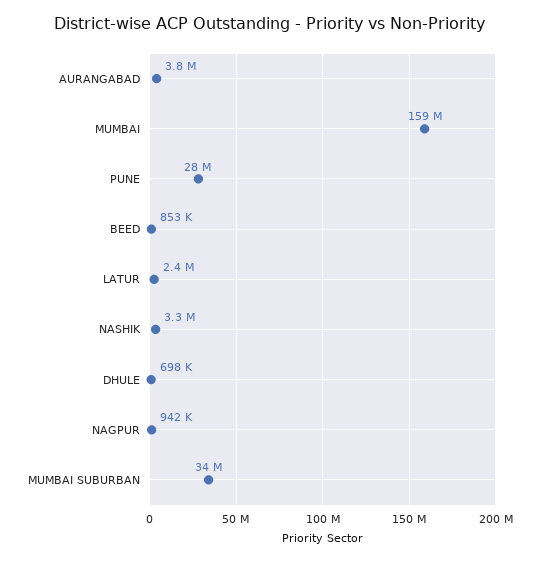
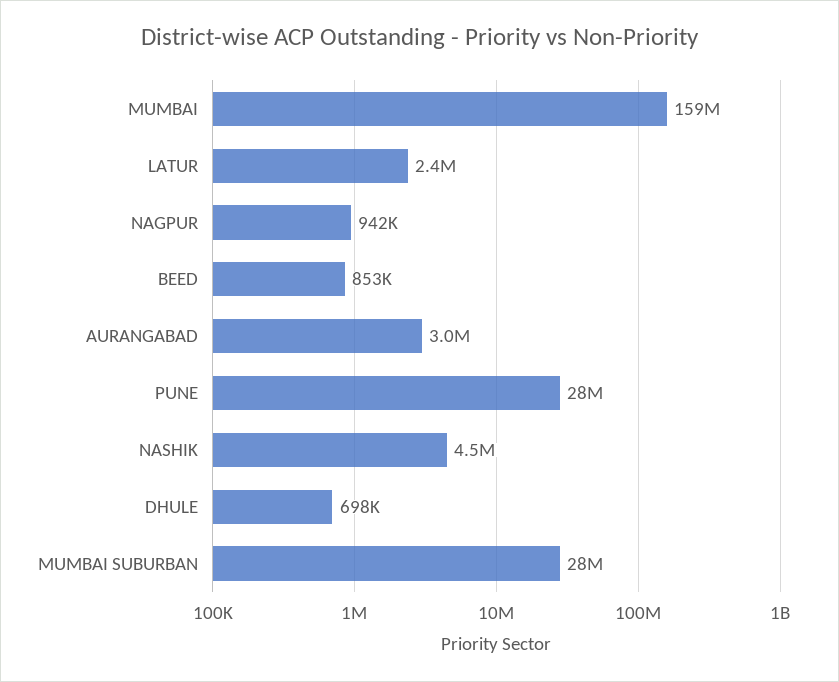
  {
-   "AURANGABAD": 3800000,
+   "AURANGABAD": 3000000,
    "MUMBAI": 159000000,
    "PUNE": 28000000,
    "BEED": 853000,
    "LATUR": 2400000,
-   "NASHIK": 3300000,
+   "NASHIK": 4500000,
    "DHULE": 698000,
    "NAGPUR": 942000,
-   "MUMBAI SUBURBAN": 34000000
+   "MUMBAI SUBURBAN": 28000000
  }

